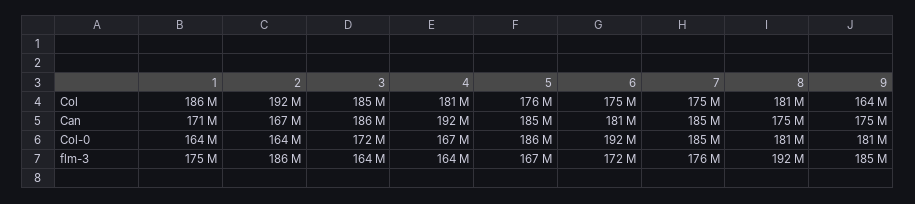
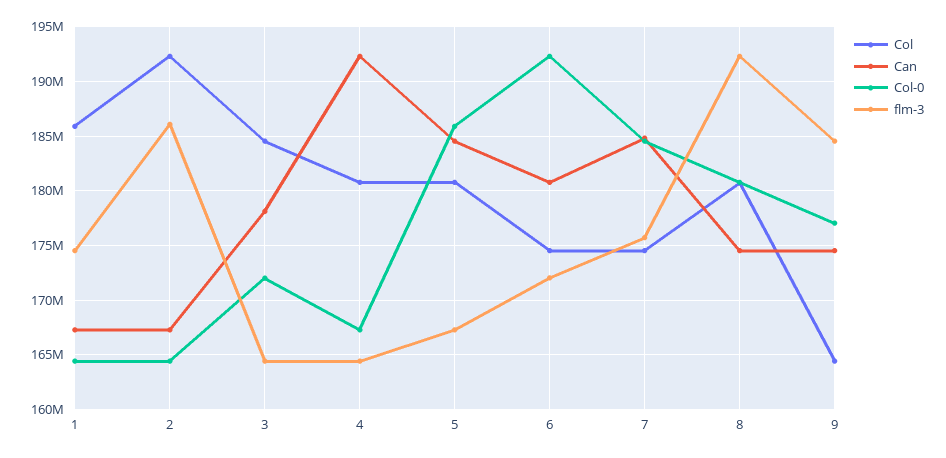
  {
    "Col": {
      "1": 186000000,
      "2": 192000000,
      "3": 185000000,
      "4": 181000000,
-     "5": 176000000,
+     "5": 181000000,
      "6": 175000000,
      "7": 175000000,
      "8": 181000000,
      "9": 164000000
    },
    "Can": {
-     "1": 171000000,
+     "1": 167000000,
      "2": 167000000,
-     "3": 186000000,
+     "3": 178000000,
      "4": 192000000,
      "5": 185000000,
      "6": 181000000,
      "7": 185000000,
      "8": 175000000,
      "9": 175000000
    },
    "Col-0": {
      "1": 164000000,
      "2": 164000000,
      "3": 172000000,
      "4": 167000000,
      "5": 186000000,
      "6": 192000000,
      "7": 185000000,
      "8": 181000000,
-     "9": 181000000
+     "9": 177000000
    },
    "flm-3": {
      "1": 175000000,
      "2": 186000000,
      "3": 164000000,
      "4": 164000000,
      "5": 167000000,
      "6": 172000000,
      "7": 176000000,
      "8": 192000000,
      "9": 185000000
    }
  }

